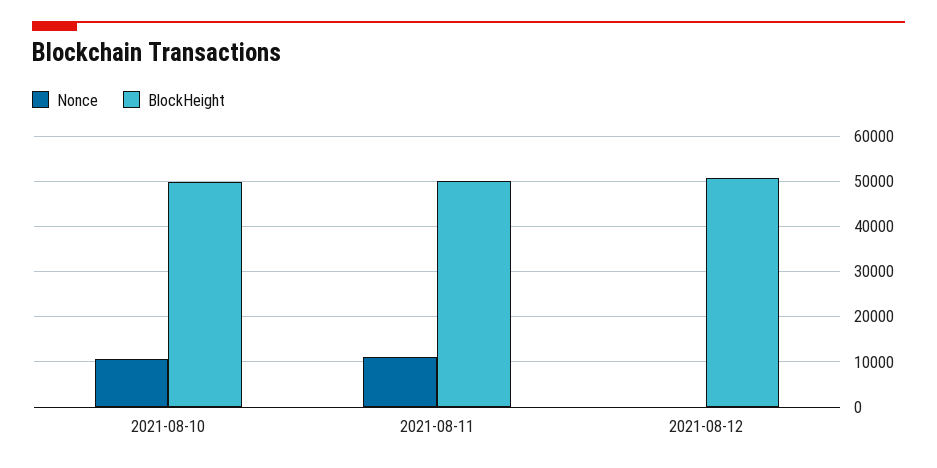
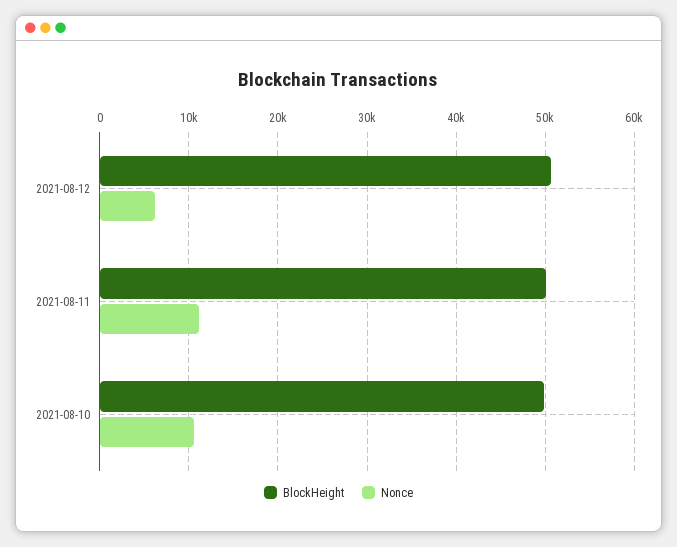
  {
    "Nonce": {
      "2021-08-10": 11000,
      "2021-08-11": 11000,
-     "2021-08-12": 0
+     "2021-08-12": 6000
    },
    "BlockHeight": {
      "2021-08-10": 50000,
      "2021-08-11": 50000,
      "2021-08-12": 51000
    }
  }

